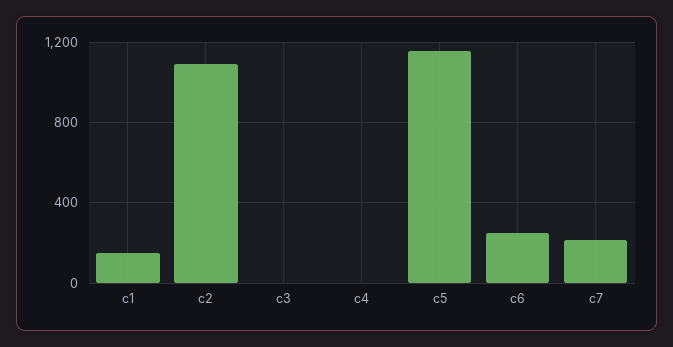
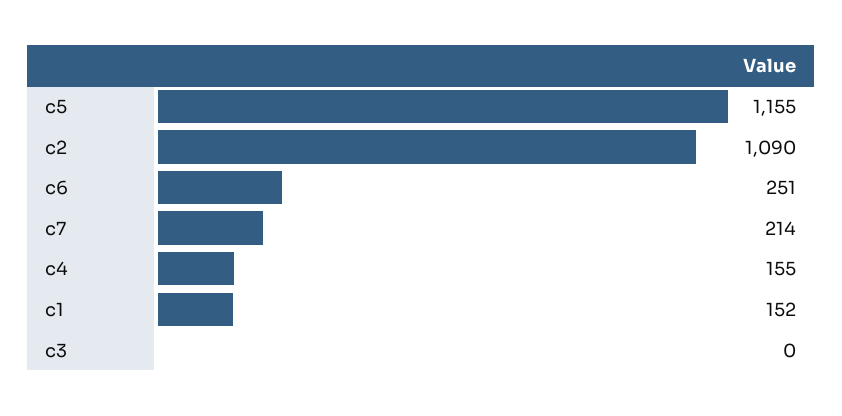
  {
    "c1": 152,
    "c2": 1090,
    "c3": 0,
-   "c4": 0,
+   "c4": 155,
    "c5": 1155,
    "c6": 251,
    "c7": 214
  }

